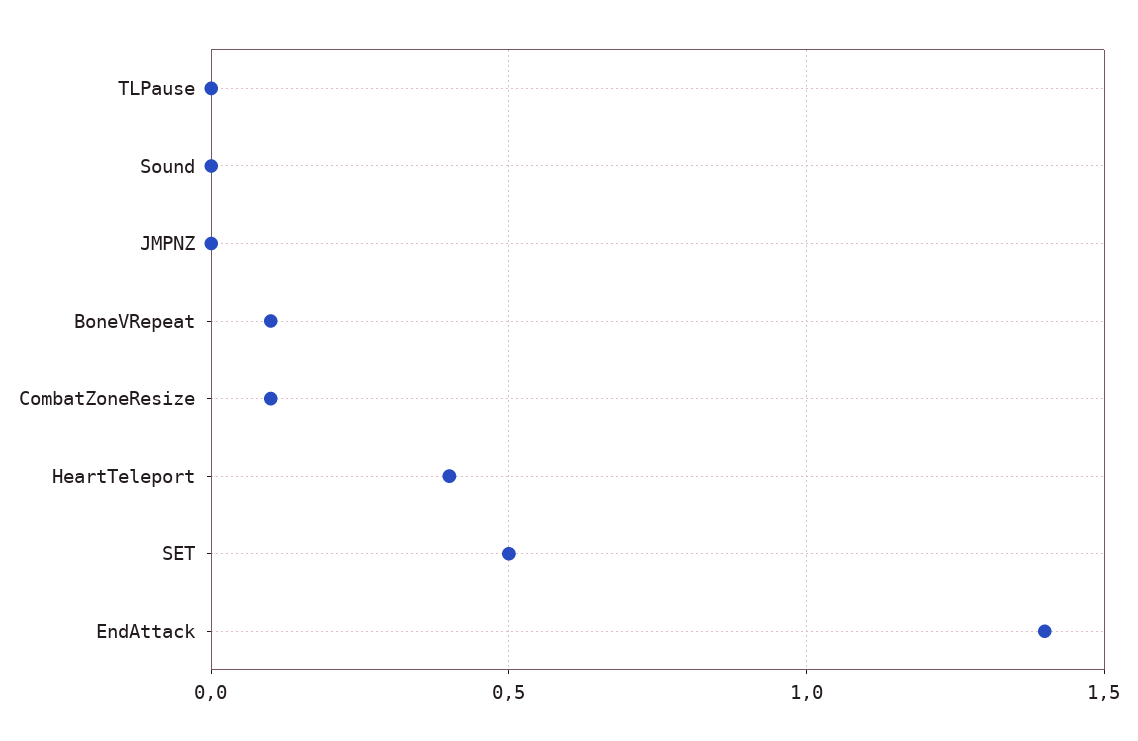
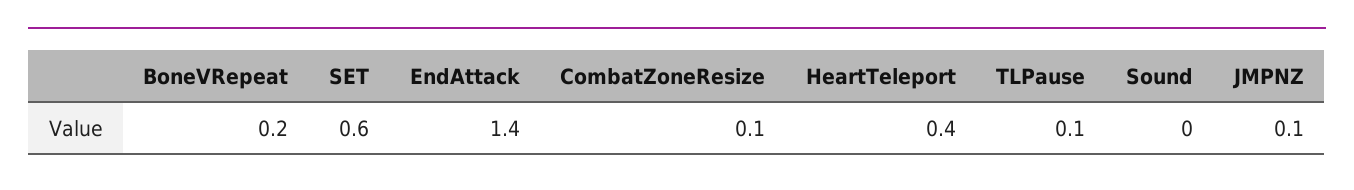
  {
-   "TLPause": 0,
+   "TLPause": 0.1,
    "Sound": 0,
-   "JMPNZ": 0,
+   "JMPNZ": 0.1,
-   "BoneVRepeat": 0.1,
+   "BoneVRepeat": 0.2,
    "CombatZoneResize": 0.1,
    "HeartTeleport": 0.4,
-   "SET": 0.5,
+   "SET": 0.6,
    "EndAttack": 1.4
  }

